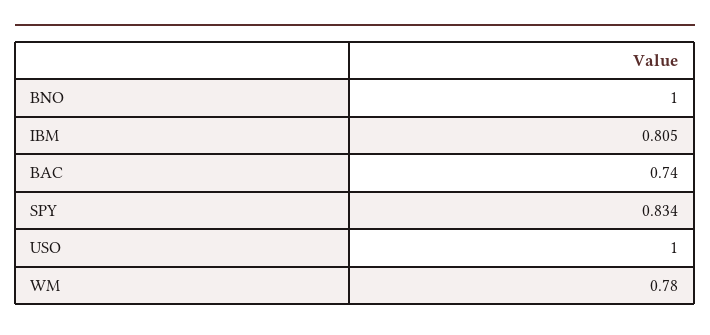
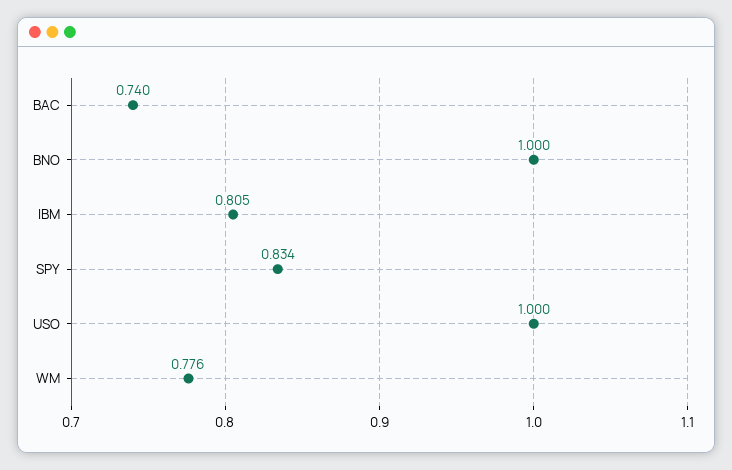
  {
    "BNO": 1,
    "IBM": 0.805,
    "BAC": 0.74,
    "SPY": 0.834,
    "USO": 1,
-   "WM": 0.78
+   "WM": 0.776
  }

